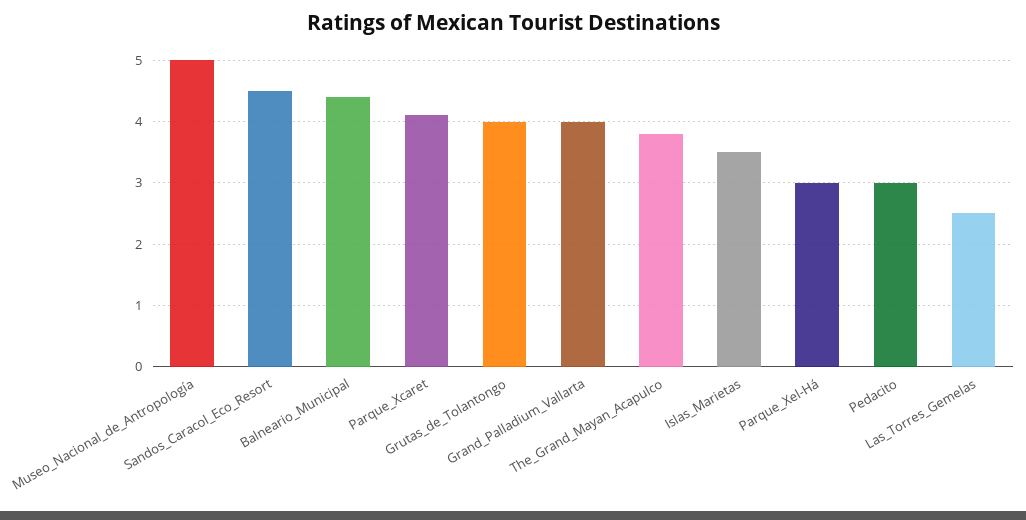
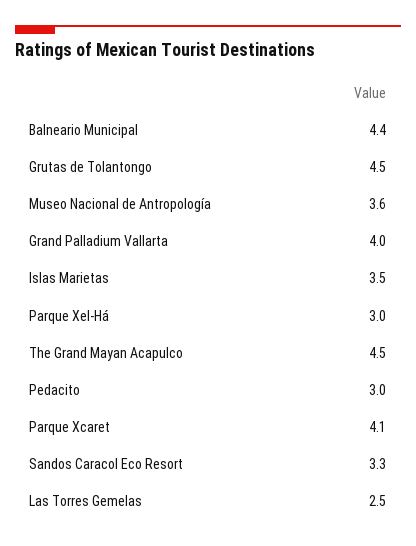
  {
-   "Museo_Nacional_de_Antropología": 5,
+   "Museo_Nacional_de_Antropología": 3.6,
-   "Sandos_Caracol_Eco_Resort": 4.5,
+   "Sandos_Caracol_Eco_Resort": 3.3,
    "Balneario_Municipal": 4.4,
    "Parque_Xcaret": 4.1,
-   "Grutas_de_Tolantongo": 4,
+   "Grutas_de_Tolantongo": 4.5,
    "Grand_Palladium_Vallarta": 4,
-   "The_Grand_Mayan_Acapulco": 3.8,
+   "The_Grand_Mayan_Acapulco": 4.5,
    "Islas_Marietas": 3.5,
    "Parque_Xel-Há": 3,
    "Pedacito": 3,
    "Las_Torres_Gemelas": 2.5
  }

